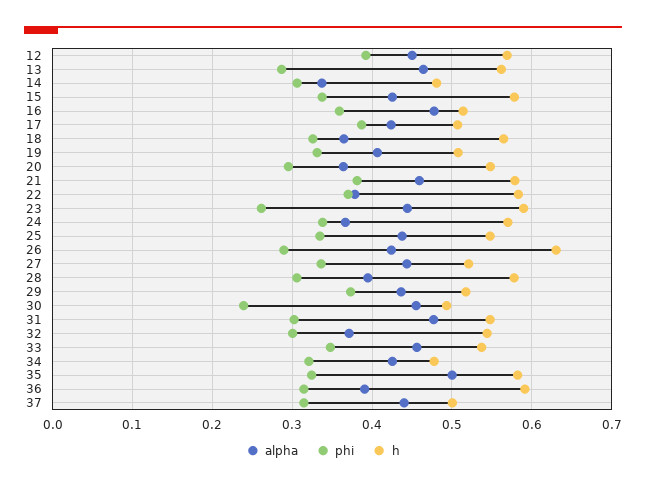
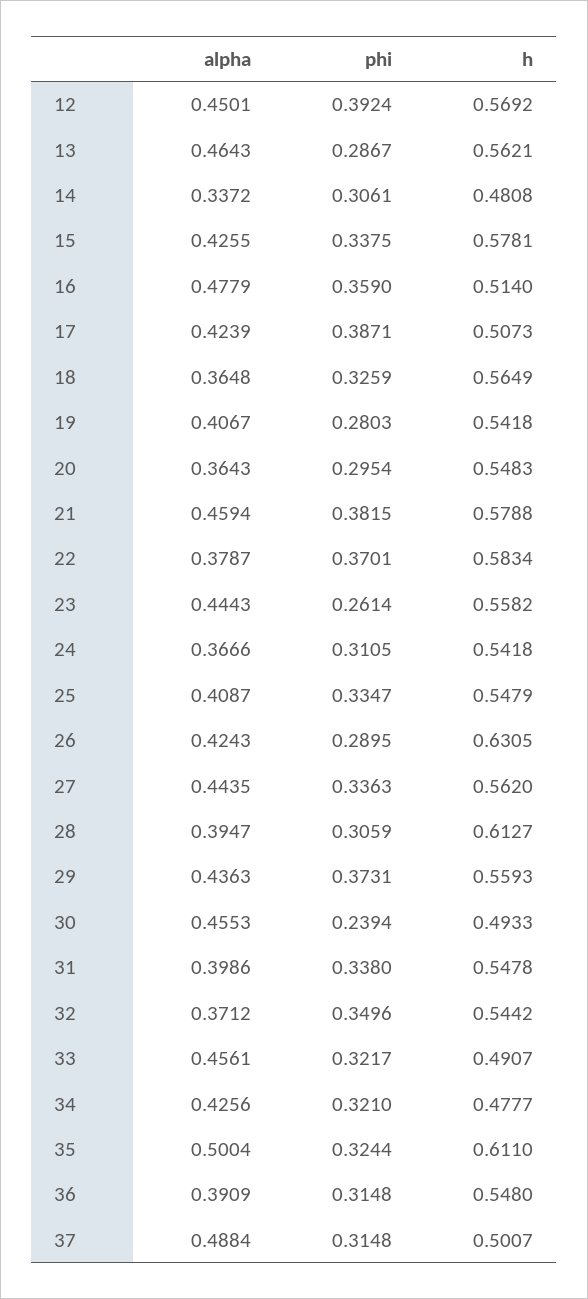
  {
    "alpha": {
      "12": 0.4501,
      "13": 0.4643,
      "14": 0.3372,
      "15": 0.4255,
      "16": 0.4779,
      "17": 0.4239,
      "18": 0.3648,
      "19": 0.4067,
      "20": 0.3643,
      "21": 0.4594,
      "22": 0.3787,
      "23": 0.4443,
      "24": 0.3666,
-     "25": 0.44,
+     "25": 0.4087,
      "26": 0.4243,
      "27": 0.4435,
      "28": 0.3947,
      "29": 0.4363,
      "30": 0.4553,
-     "31": 0.48,
+     "31": 0.3986,
      "32": 0.3712,
      "33": 0.4561,
      "34": 0.4256,
      "35": 0.5004,
      "36": 0.3909,
-     "37": 0.44
+     "37": 0.4884
    },
    "phi": {
      "12": 0.3924,
      "13": 0.2867,
      "14": 0.3061,
      "15": 0.3375,
      "16": 0.359,
      "17": 0.3871,
      "18": 0.3259,
-     "19": 0.33,
+     "19": 0.2803,
      "20": 0.2954,
      "21": 0.3815,
      "22": 0.3701,
      "23": 0.2614,
-     "24": 0.34,
+     "24": 0.3105,
      "25": 0.3347,
      "26": 0.2895,
      "27": 0.3363,
      "28": 0.3059,
      "29": 0.3731,
      "30": 0.2394,
-     "31": 0.3,
+     "31": 0.338,
-     "32": 0.3,
+     "32": 0.3496,
-     "33": 0.35,
+     "33": 0.3217,
      "34": 0.321,
      "35": 0.3244,
      "36": 0.3148,
      "37": 0.3148
    },
    "h": {
      "12": 0.5692,
      "13": 0.5621,
      "14": 0.4808,
      "15": 0.5781,
      "16": 0.514,
      "17": 0.5073,
      "18": 0.5649,
-     "19": 0.51,
+     "19": 0.5418,
      "20": 0.5483,
      "21": 0.5788,
      "22": 0.5834,
-     "23": 0.59,
+     "23": 0.5582,
-     "24": 0.57,
+     "24": 0.5418,
      "25": 0.5479,
      "26": 0.6305,
-     "27": 0.52,
+     "27": 0.562,
-     "28": 0.58,
+     "28": 0.6127,
-     "29": 0.52,
+     "29": 0.5593,
      "30": 0.4933,
      "31": 0.5478,
      "32": 0.5442,
-     "33": 0.54,
+     "33": 0.4907,
      "34": 0.4777,
-     "35": 0.58,
+     "35": 0.611,
-     "36": 0.59,
+     "36": 0.548,
      "37": 0.5007
    }
  }

